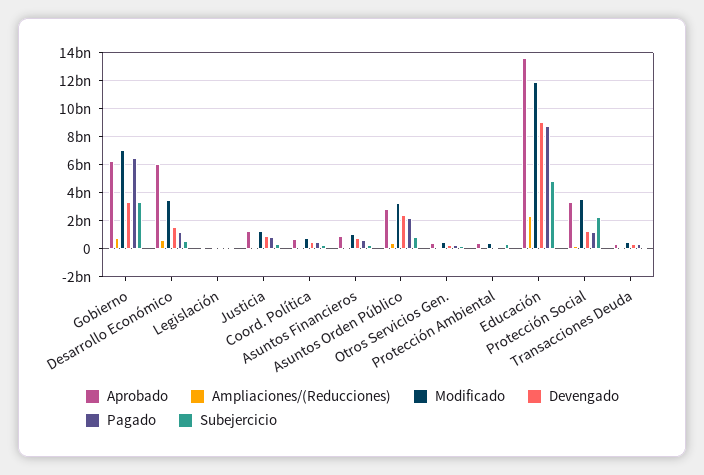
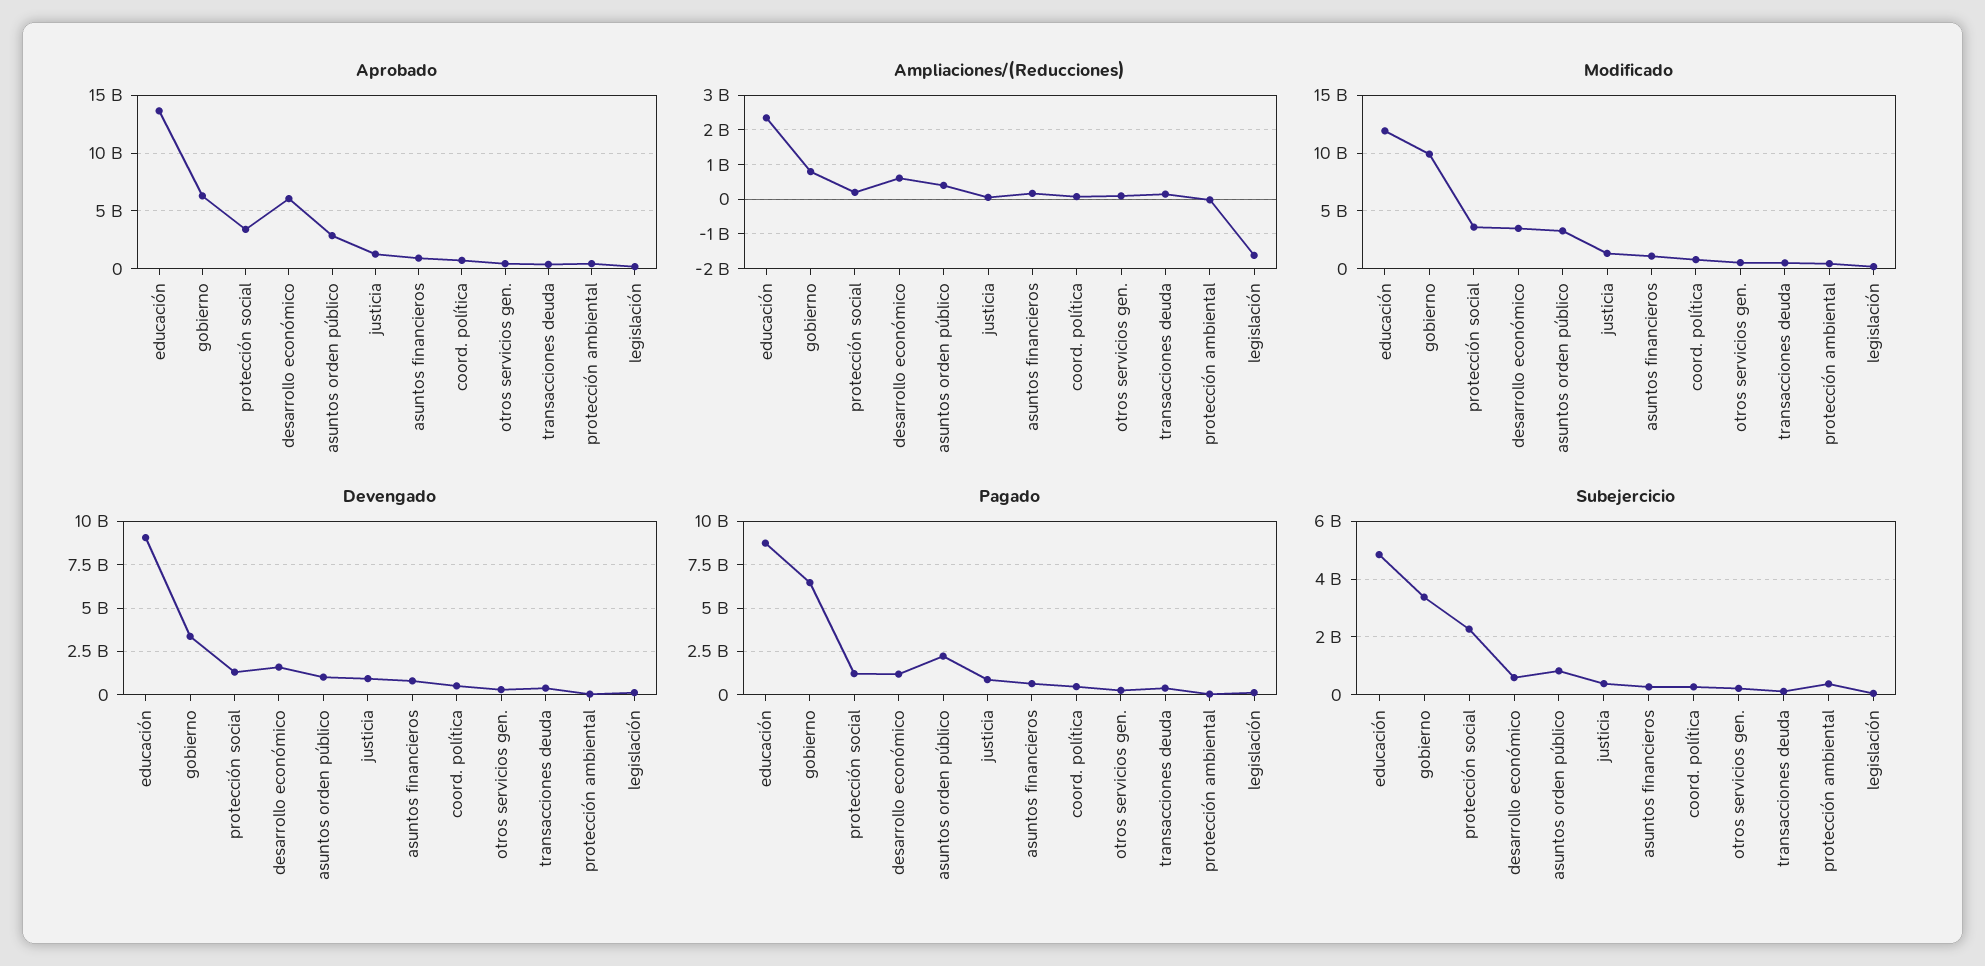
  {
    "Aprobado": {
      "Gobierno": 6500000000,
      "Desarrollo Económico": 6000000000,
      "Legislación": 0,
      "Justicia": 1500000000,
      "Coord. Política": 500000000,
      "Asuntos Financieros": 1000000000,
      "Asuntos Orden Público": 3000000000,
      "Otros Servicios Gen.": 500000000,
      "Protección Ambiental": 500000000,
      "Educación": 13500000000,
      "Protección Social": 3500000000,
      "Transacciones Deuda": 500000000
    },
    "Ampliaciones/(Reducciones)": {
      "Gobierno": 800000000,
      "Desarrollo Económico": 600000000,
-     "Legislación": 0,
+     "Legislación": -1600000000,
      "Justicia": 0,
      "Coord. Política": 0,
      "Asuntos Financieros": 200000000,
      "Asuntos Orden Público": 400000000,
      "Otros Servicios Gen.": 0,
      "Protección Ambiental": 0,
      "Educación": 2400000000,
      "Protección Social": 200000000,
      "Transacciones Deuda": 200000000
    },
    "Modificado": {
-     "Gobierno": 7000000000,
+     "Gobierno": 10000000000,
      "Desarrollo Económico": 3500000000,
      "Legislación": 0,
      "Justicia": 1500000000,
      "Coord. Política": 1000000000,
      "Asuntos Financieros": 1000000000,
      "Asuntos Orden Público": 3500000000,
      "Otros Servicios Gen.": 500000000,
      "Protección Ambiental": 500000000,
      "Educación": 12000000000,
      "Protección Social": 3500000000,
      "Transacciones Deuda": 500000000
    },
    "Devengado": {
      "Gobierno": 3500000000,
      "Desarrollo Económico": 1500000000,
      "Legislación": 0,
      "Justicia": 1000000000,
      "Coord. Política": 500000000,
      "Asuntos Financieros": 1000000000,
-     "Asuntos Orden Público": 2500000000,
+     "Asuntos Orden Público": 1000000000,
      "Otros Servicios Gen.": 500000000,
      "Protección Ambiental": 0,
      "Educación": 9000000000,
      "Protección Social": 1500000000,
      "Transacciones Deuda": 500000000
    },
    "Pagado": {
      "Gobierno": 6500000000,
      "Desarrollo Económico": 1000000000,
      "Legislación": 0,
      "Justicia": 1000000000,
      "Coord. Política": 500000000,
      "Asuntos Financieros": 500000000,
      "Asuntos Orden Público": 2000000000,
      "Otros Servicios Gen.": 500000000,
      "Protección Ambiental": 0,
      "Educación": 9000000000,
      "Protección Social": 1000000000,
      "Transacciones Deuda": 500000000
    },
    "Subejercicio": {
      "Gobierno": 3500000000,
      "Desarrollo Económico": 500000000,
      "Legislación": 0,
      "Justicia": 500000000,
      "Coord. Política": 250000000,
      "Asuntos Financieros": 250000000,
      "Asuntos Orden Público": 750000000,
      "Otros Servicios Gen.": 250000000,
      "Protección Ambiental": 250000000,
      "Educación": 4750000000,
      "Protección Social": 2250000000,
      "Transacciones Deuda": 0
    }
  }

